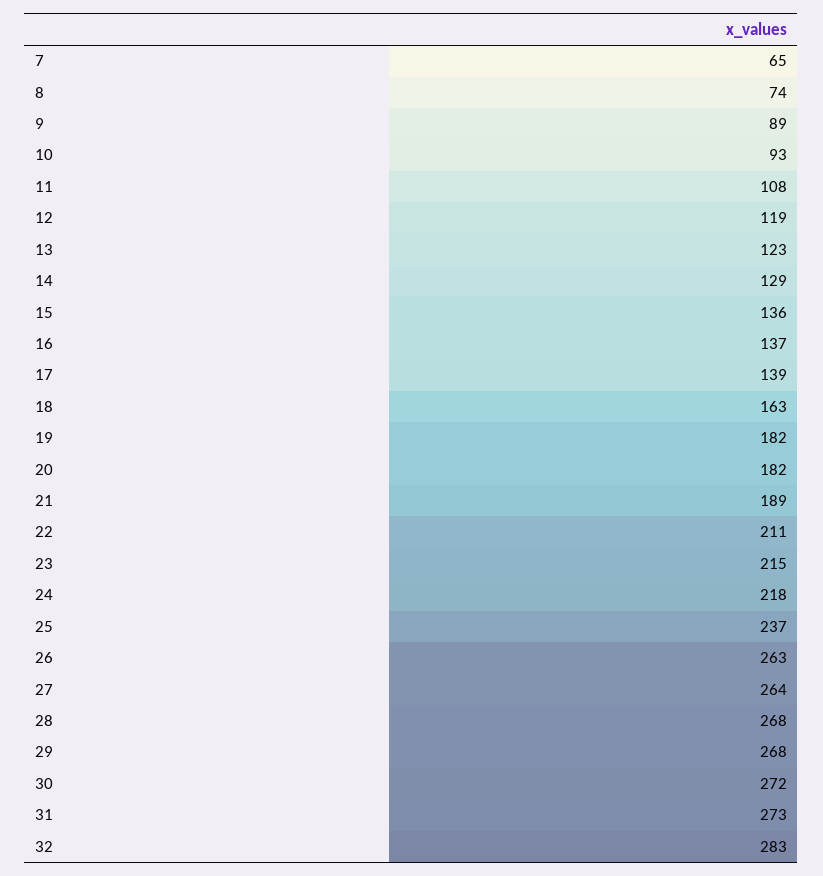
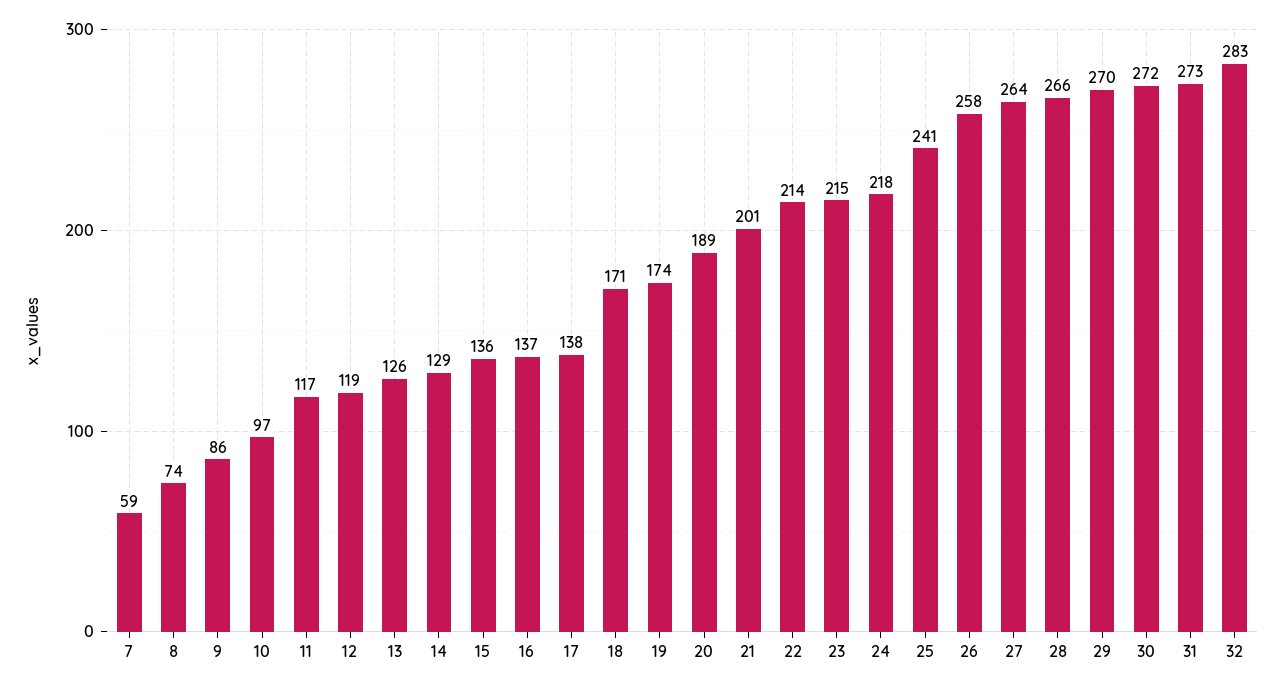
  {
-   "7": 65,
+   "7": 59,
    "8": 74,
-   "9": 89,
+   "9": 86,
-   "10": 93,
+   "10": 97,
-   "11": 108,
+   "11": 117,
    "12": 119,
-   "13": 123,
+   "13": 126,
    "14": 129,
    "15": 136,
    "16": 137,
-   "17": 139,
+   "17": 138,
-   "18": 163,
+   "18": 171,
-   "19": 182,
+   "19": 174,
-   "20": 182,
+   "20": 189,
-   "21": 189,
+   "21": 201,
-   "22": 211,
+   "22": 214,
    "23": 215,
    "24": 218,
-   "25": 237,
+   "25": 241,
-   "26": 263,
+   "26": 258,
    "27": 264,
-   "28": 268,
+   "28": 266,
-   "29": 268,
+   "29": 270,
    "30": 272,
    "31": 273,
    "32": 283
  }

